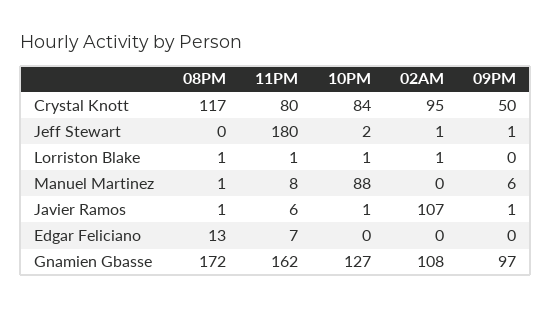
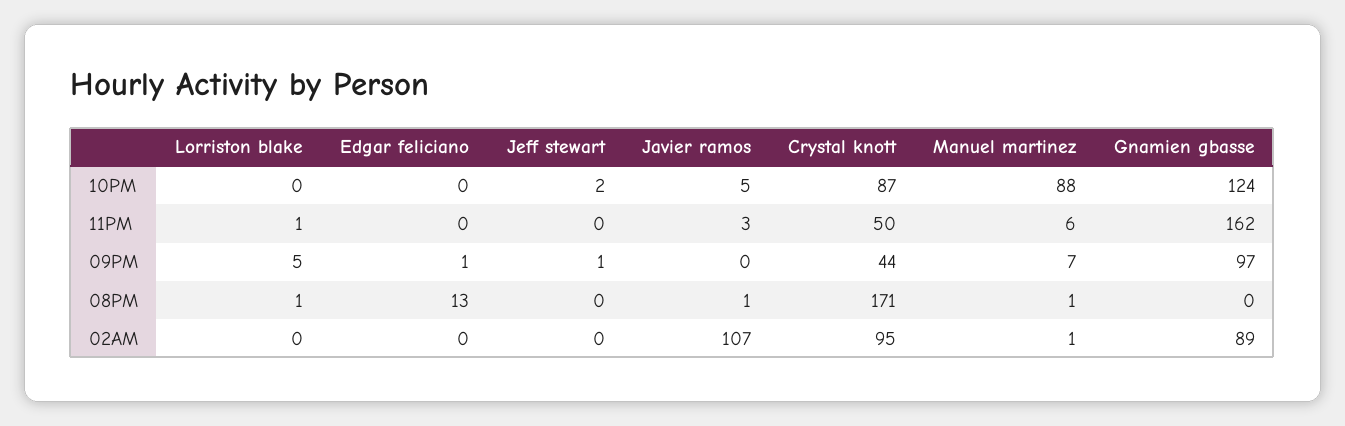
  {
    "08PM": {
-     "Crystal Knott": 117,
+     "Crystal Knott": 171,
      "Jeff Stewart": 0,
      "Lorriston Blake": 1,
      "Manuel Martinez": 1,
      "Javier Ramos": 1,
      "Edgar Feliciano": 13,
-     "Gnamien Gbasse": 172
+     "Gnamien Gbasse": 0
    },
    "11PM": {
-     "Crystal Knott": 80,
+     "Crystal Knott": 50,
-     "Jeff Stewart": 180,
+     "Jeff Stewart": 0,
      "Lorriston Blake": 1,
-     "Manuel Martinez": 8,
+     "Manuel Martinez": 6,
-     "Javier Ramos": 6,
+     "Javier Ramos": 3,
-     "Edgar Feliciano": 7,
+     "Edgar Feliciano": 0,
      "Gnamien Gbasse": 162
    },
    "10PM": {
-     "Crystal Knott": 84,
+     "Crystal Knott": 87,
      "Jeff Stewart": 2,
-     "Lorriston Blake": 1,
+     "Lorriston Blake": 0,
      "Manuel Martinez": 88,
-     "Javier Ramos": 1,
+     "Javier Ramos": 5,
      "Edgar Feliciano": 0,
-     "Gnamien Gbasse": 127
+     "Gnamien Gbasse": 124
    },
    "02AM": {
      "Crystal Knott": 95,
-     "Jeff Stewart": 1,
+     "Jeff Stewart": 0,
-     "Lorriston Blake": 1,
+     "Lorriston Blake": 0,
-     "Manuel Martinez": 0,
+     "Manuel Martinez": 1,
      "Javier Ramos": 107,
      "Edgar Feliciano": 0,
-     "Gnamien Gbasse": 108
+     "Gnamien Gbasse": 89
    },
    "09PM": {
-     "Crystal Knott": 50,
+     "Crystal Knott": 44,
      "Jeff Stewart": 1,
-     "Lorriston Blake": 0,
+     "Lorriston Blake": 5,
-     "Manuel Martinez": 6,
+     "Manuel Martinez": 7,
-     "Javier Ramos": 1,
+     "Javier Ramos": 0,
-     "Edgar Feliciano": 0,
+     "Edgar Feliciano": 1,
      "Gnamien Gbasse": 97
    }
  }

